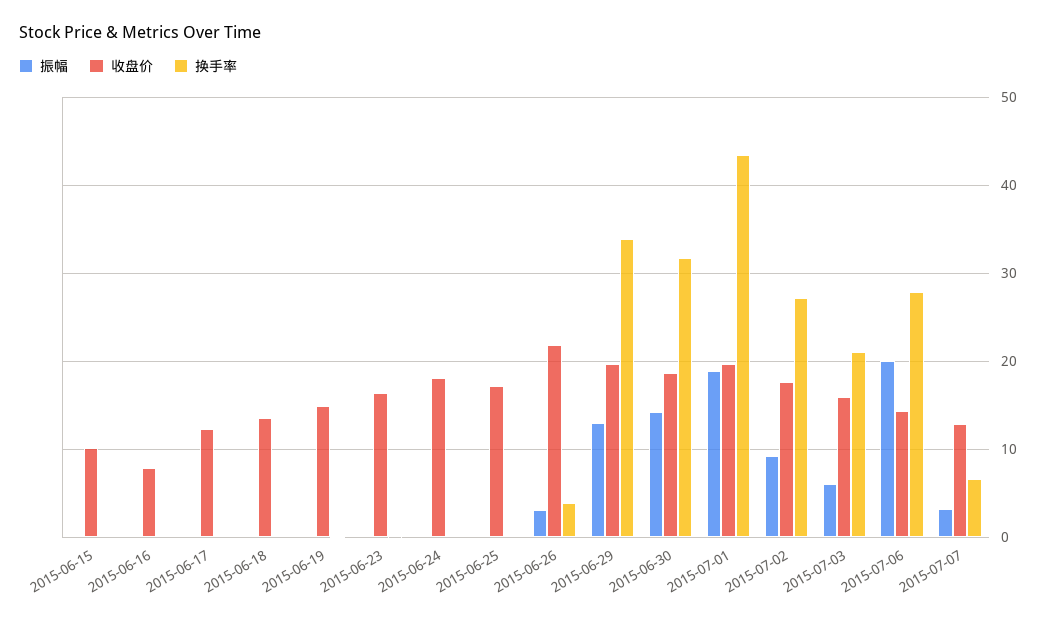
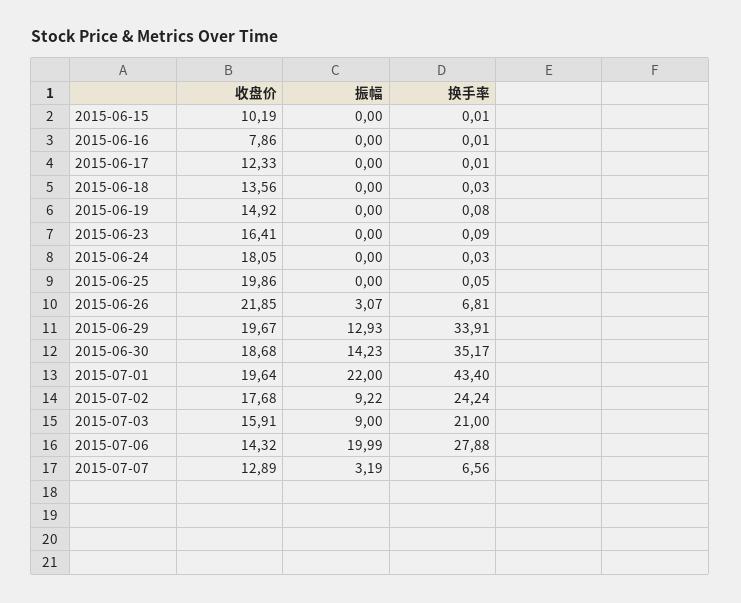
  {
    "振幅": {
      "2015-06-15": 0,
      "2015-06-16": 0,
      "2015-06-17": 0,
      "2015-06-18": 0,
      "2015-06-19": 0,
      "2015-06-23": 0,
      "2015-06-24": 0,
      "2015-06-25": 0,
      "2015-06-26": 3.07,
      "2015-06-29": 12.93,
      "2015-06-30": 14.23,
-     "2015-07-01": 19,
+     "2015-07-01": 22,
      "2015-07-02": 9.22,
-     "2015-07-03": 6,
+     "2015-07-03": 9,
      "2015-07-06": 19.99,
      "2015-07-07": 3.19
    },
    "收盘价": {
      "2015-06-15": 10.19,
      "2015-06-16": 7.86,
      "2015-06-17": 12.33,
      "2015-06-18": 13.56,
      "2015-06-19": 14.92,
      "2015-06-23": 16.41,
      "2015-06-24": 18.05,
-     "2015-06-25": 17,
+     "2015-06-25": 19.86,
      "2015-06-26": 21.85,
      "2015-06-29": 19.67,
      "2015-06-30": 18.68,
      "2015-07-01": 19.64,
      "2015-07-02": 17.68,
      "2015-07-03": 15.91,
      "2015-07-06": 14.32,
      "2015-07-07": 12.89
    },
    "换手率": {
      "2015-06-15": 0.01,
      "2015-06-16": 0.01,
      "2015-06-17": 0.01,
      "2015-06-18": 0.03,
      "2015-06-19": 0.08,
      "2015-06-23": 0.09,
      "2015-06-24": 0.03,
      "2015-06-25": 0.05,
-     "2015-06-26": 4,
+     "2015-06-26": 6.81,
      "2015-06-29": 33.91,
-     "2015-06-30": 32,
+     "2015-06-30": 35.17,
      "2015-07-01": 43.4,
-     "2015-07-02": 27,
+     "2015-07-02": 24.24,
      "2015-07-03": 21,
      "2015-07-06": 27.88,
      "2015-07-07": 6.56
    }
  }

